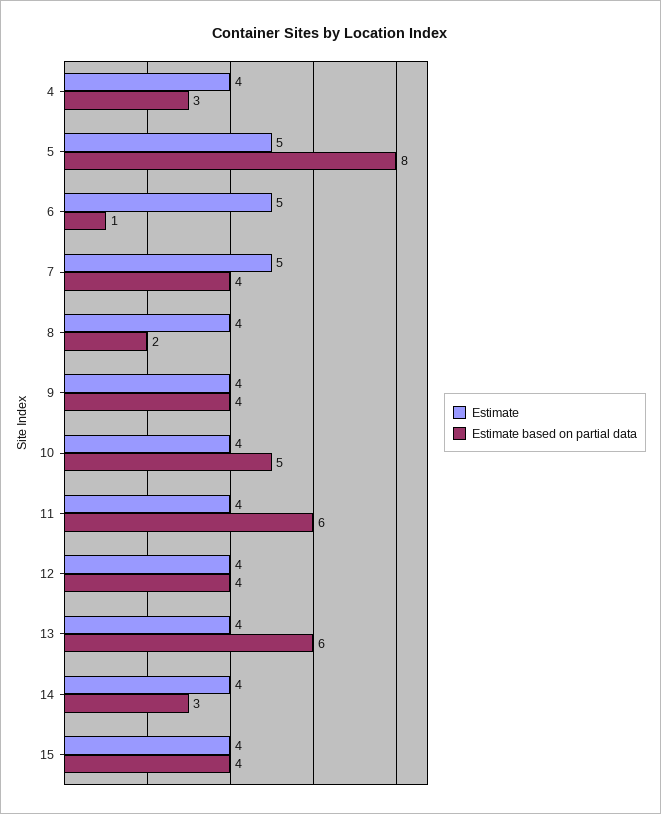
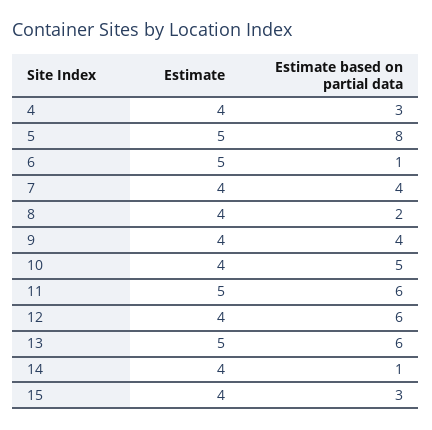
  {
    "Estimate": {
      "4": 4,
      "5": 5,
      "6": 5,
-     "7": 5,
+     "7": 4,
      "8": 4,
      "9": 4,
      "10": 4,
-     "11": 4,
+     "11": 5,
      "12": 4,
-     "13": 4,
+     "13": 5,
      "14": 4,
      "15": 4
    },
    "Estimate based on partial data": {
      "4": 3,
      "5": 8,
      "6": 1,
      "7": 4,
      "8": 2,
      "9": 4,
      "10": 5,
      "11": 6,
-     "12": 4,
+     "12": 6,
      "13": 6,
-     "14": 3,
+     "14": 1,
-     "15": 4
+     "15": 3
    }
  }

